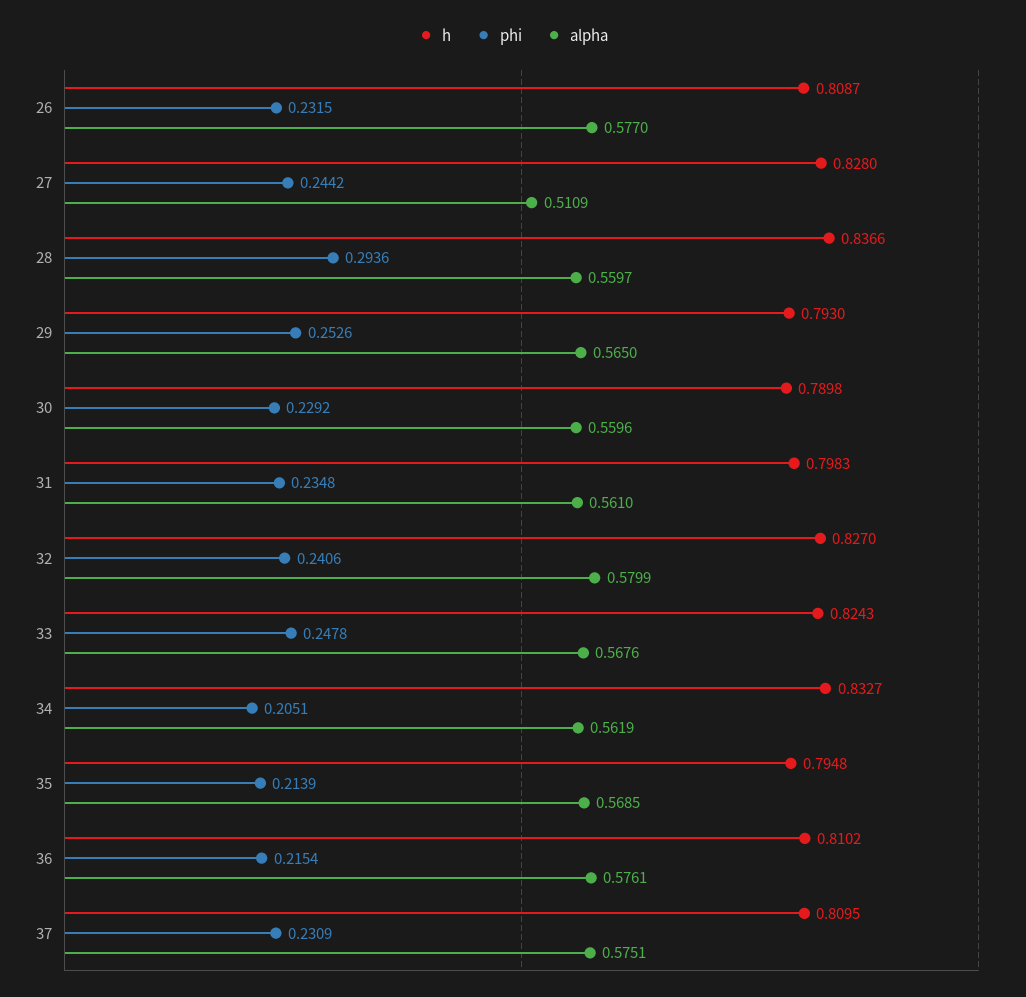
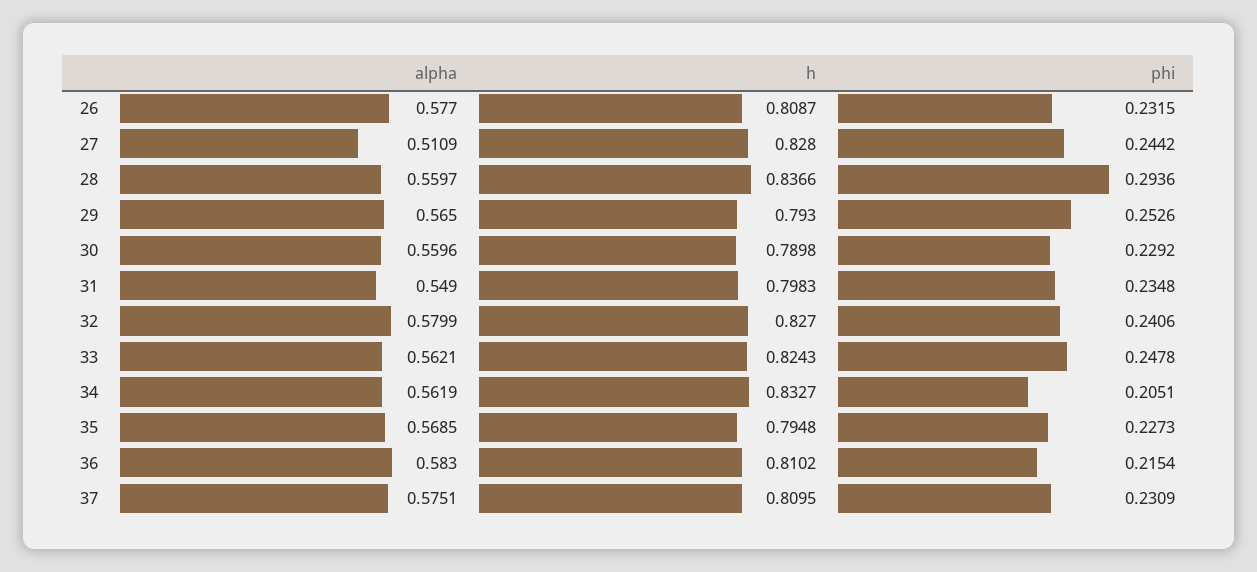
  {
    "h": {
      "26": 0.8087,
      "27": 0.828,
      "28": 0.8366,
      "29": 0.793,
      "30": 0.7898,
      "31": 0.7983,
      "32": 0.827,
      "33": 0.8243,
      "34": 0.8327,
      "35": 0.7948,
      "36": 0.8102,
      "37": 0.8095
    },
    "phi": {
      "26": 0.2315,
      "27": 0.2442,
      "28": 0.2936,
      "29": 0.2526,
      "30": 0.2292,
      "31": 0.2348,
      "32": 0.2406,
      "33": 0.2478,
      "34": 0.2051,
-     "35": 0.2139,
+     "35": 0.2273,
      "36": 0.2154,
      "37": 0.2309
    },
    "alpha": {
      "26": 0.577,
      "27": 0.5109,
      "28": 0.5597,
      "29": 0.565,
      "30": 0.5596,
-     "31": 0.561,
+     "31": 0.549,
      "32": 0.5799,
-     "33": 0.5676,
+     "33": 0.5621,
      "34": 0.5619,
      "35": 0.5685,
-     "36": 0.5761,
+     "36": 0.583,
      "37": 0.5751
    }
  }

